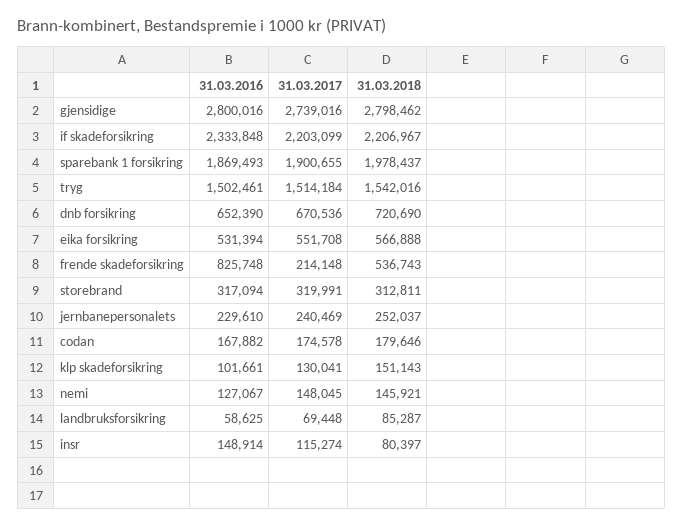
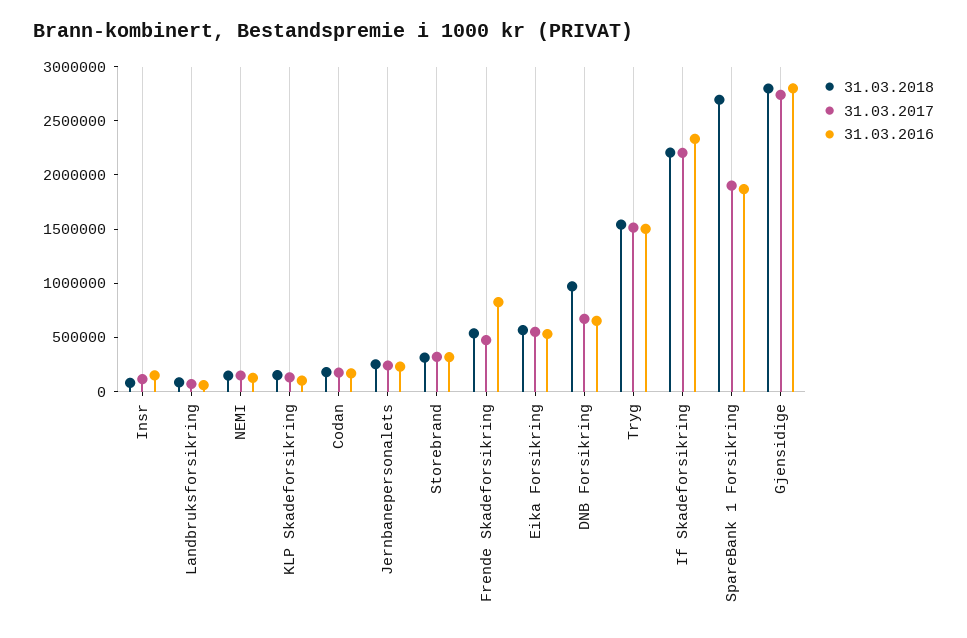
  {
    "31.03.2016": {
      "gjensidige": 2800016,
      "if skadeforsikring": 2333848,
      "sparebank 1 forsikring": 1869493,
      "tryg": 1502461,
      "dnb forsikring": 652390,
      "eika forsikring": 531394,
      "frende skadeforsikring": 825748,
      "storebrand": 317094,
      "jernbanepersonalets": 229610,
      "codan": 167882,
      "klp skadeforsikring": 101661,
      "nemi": 127067,
      "landbruksforsikring": 58625,
      "insr": 148914
    },
    "31.03.2017": {
      "gjensidige": 2739016,
      "if skadeforsikring": 2203099,
      "sparebank 1 forsikring": 1900655,
      "tryg": 1514184,
      "dnb forsikring": 670536,
      "eika forsikring": 551708,
-     "frende skadeforsikring": 214148,
+     "frende skadeforsikring": 500000,
      "storebrand": 319991,
      "jernbanepersonalets": 240469,
      "codan": 174578,
      "klp skadeforsikring": 130041,
      "nemi": 148045,
      "landbruksforsikring": 69448,
      "insr": 115274
    },
    "31.03.2018": {
      "gjensidige": 2798462,
      "if skadeforsikring": 2206967,
-     "sparebank 1 forsikring": 1978437,
+     "sparebank 1 forsikring": 2700000,
      "tryg": 1542016,
-     "dnb forsikring": 720690,
+     "dnb forsikring": 1000000,
      "eika forsikring": 566888,
      "frende skadeforsikring": 536743,
      "storebrand": 312811,
      "jernbanepersonalets": 252037,
      "codan": 179646,
      "klp skadeforsikring": 151143,
      "nemi": 145921,
      "landbruksforsikring": 85287,
      "insr": 80397
    }
  }

